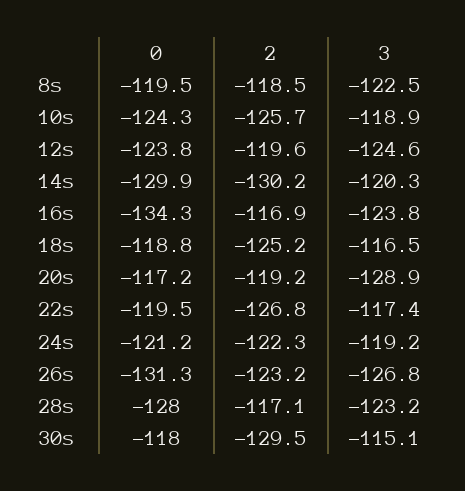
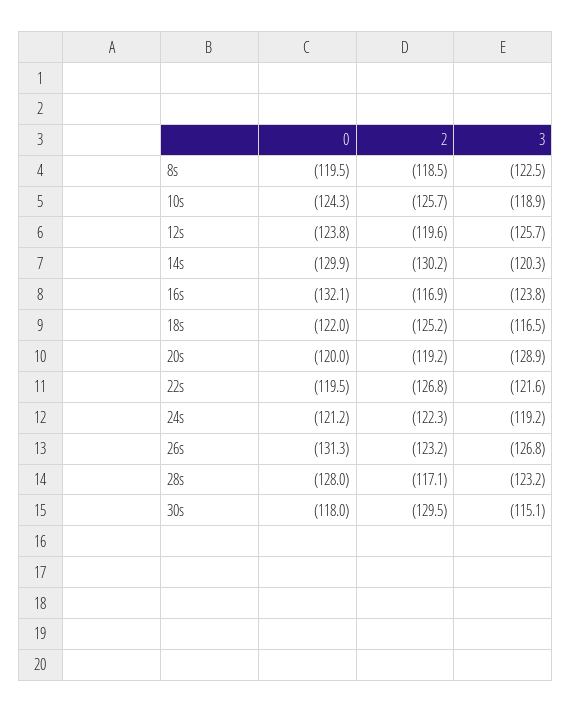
  {
    "0": {
      "8s": -119.5,
      "10s": -124.3,
      "12s": -123.8,
      "14s": -129.9,
-     "16s": -134.3,
+     "16s": -132.1,
-     "18s": -118.8,
+     "18s": -122,
-     "20s": -117.2,
+     "20s": -120,
      "22s": -119.5,
      "24s": -121.2,
      "26s": -131.3,
      "28s": -128,
      "30s": -118
    },
    "2": {
      "8s": -118.5,
      "10s": -125.7,
      "12s": -119.6,
      "14s": -130.2,
      "16s": -116.9,
      "18s": -125.2,
      "20s": -119.2,
      "22s": -126.8,
      "24s": -122.3,
      "26s": -123.2,
      "28s": -117.1,
      "30s": -129.5
    },
    "3": {
      "8s": -122.5,
      "10s": -118.9,
-     "12s": -124.6,
+     "12s": -125.7,
      "14s": -120.3,
      "16s": -123.8,
      "18s": -116.5,
      "20s": -128.9,
-     "22s": -117.4,
+     "22s": -121.6,
      "24s": -119.2,
      "26s": -126.8,
      "28s": -123.2,
      "30s": -115.1
    }
  }

